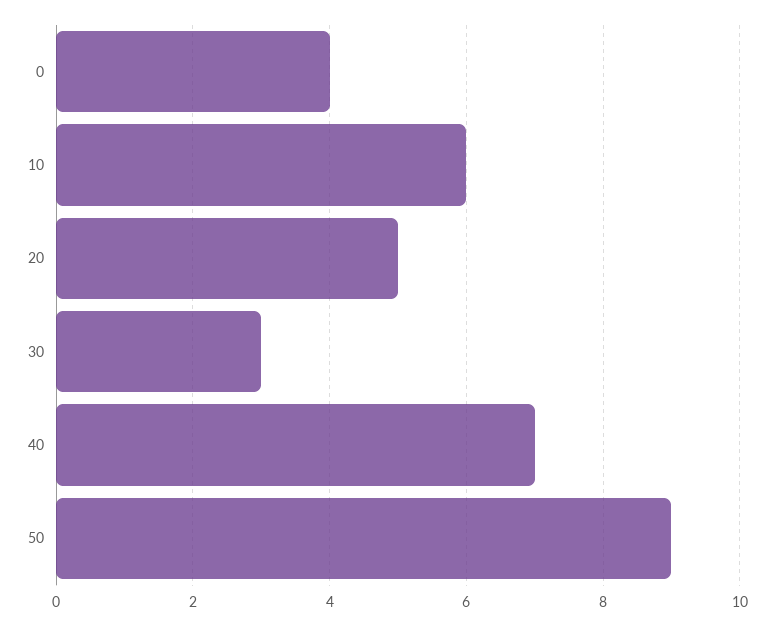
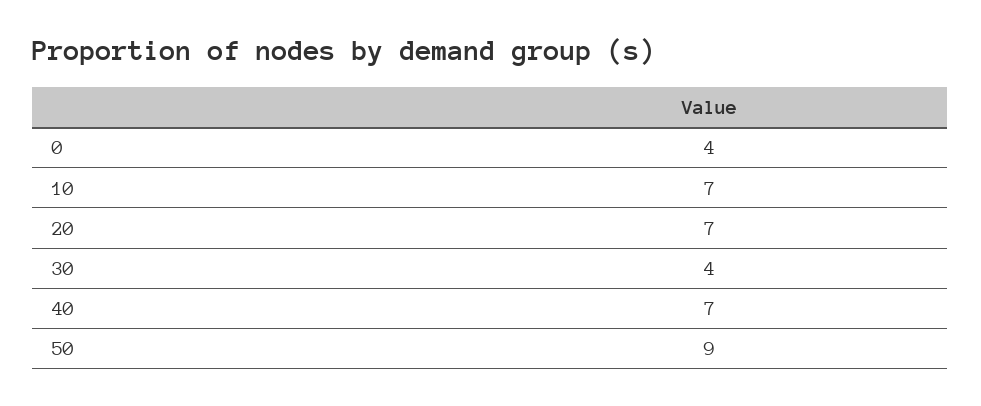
  {
    "0": 4,
-   "10": 6,
+   "10": 7,
-   "20": 5,
+   "20": 7,
-   "30": 3,
+   "30": 4,
    "40": 7,
    "50": 9
  }

